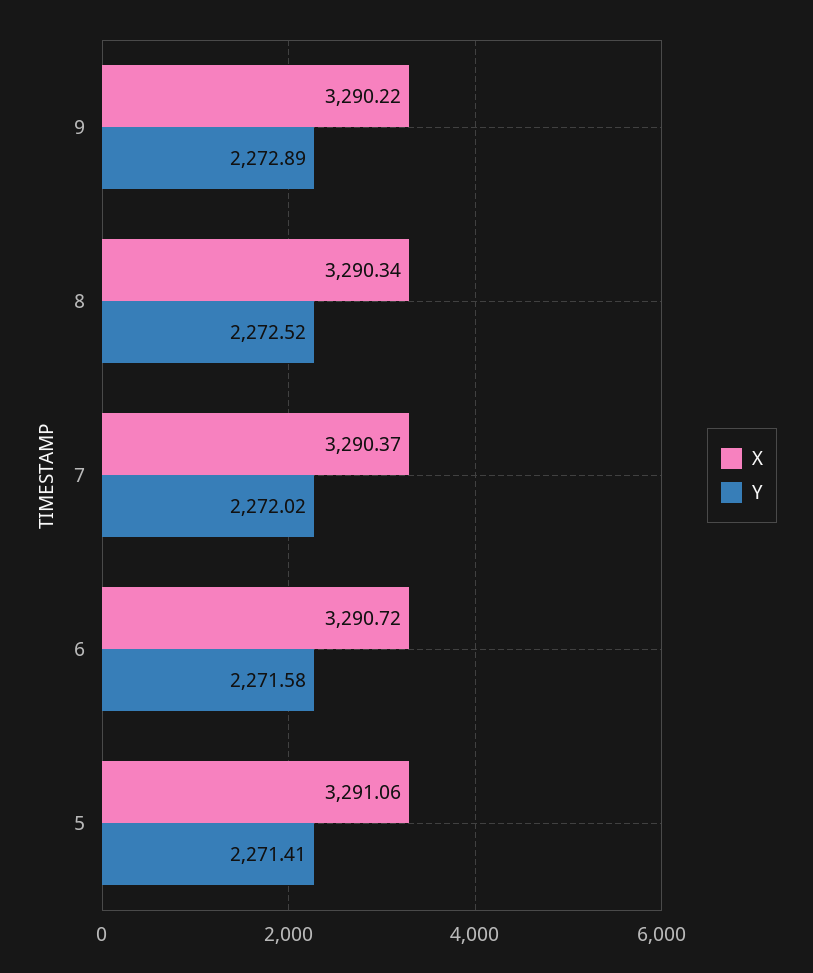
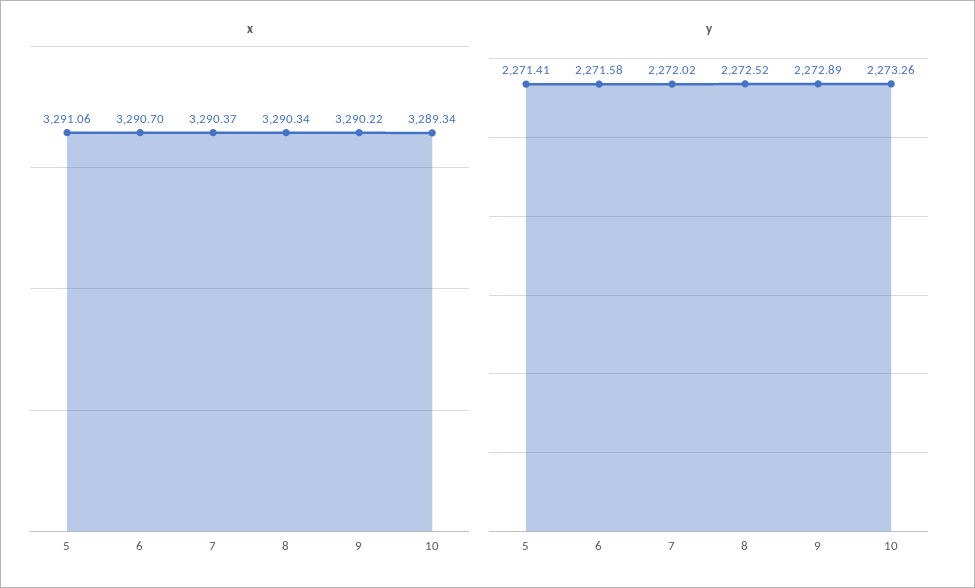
  {
    "X": {
      "9": 3290.22,
      "8": 3290.34,
      "7": 3290.37,
-     "6": 3290.72,
+     "6": 3290.7,
-     "5": 3291.06
+     "5": 3291.06,
+     "10": 3289.34
    },
    "Y": {
      "9": 2272.89,
      "8": 2272.52,
      "7": 2272.02,
      "6": 2271.58,
-     "5": 2271.41
+     "5": 2271.41,
+     "10": 2273.26
    }
  }

